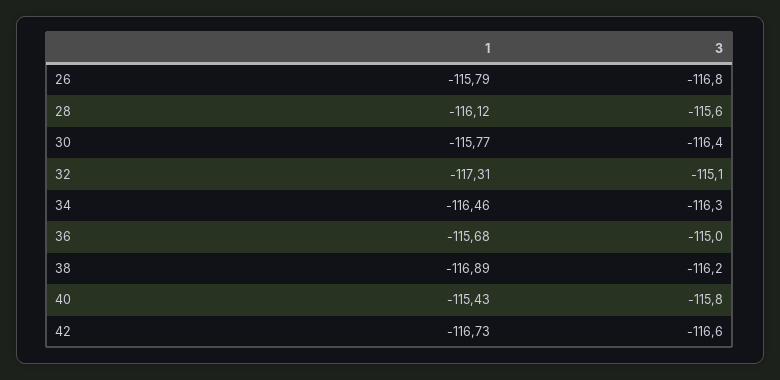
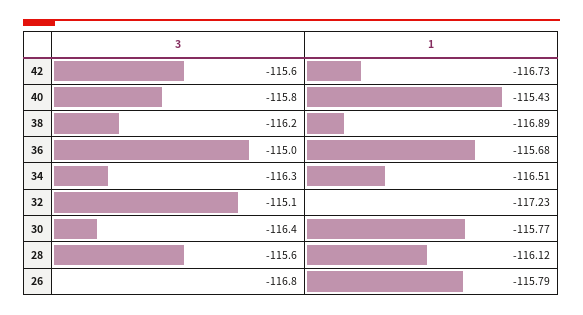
  {
    "1": {
      "26": -115.79,
      "28": -116.12,
      "30": -115.77,
-     "32": -117.31,
+     "32": -117.23,
-     "34": -116.46,
+     "34": -116.51,
      "36": -115.68,
      "38": -116.89,
      "40": -115.43,
      "42": -116.73
    },
    "3": {
      "26": -116.8,
      "28": -115.6,
      "30": -116.4,
      "32": -115.1,
      "34": -116.3,
      "36": -115,
      "38": -116.2,
      "40": -115.8,
-     "42": -116.6
+     "42": -115.6
    }
  }

